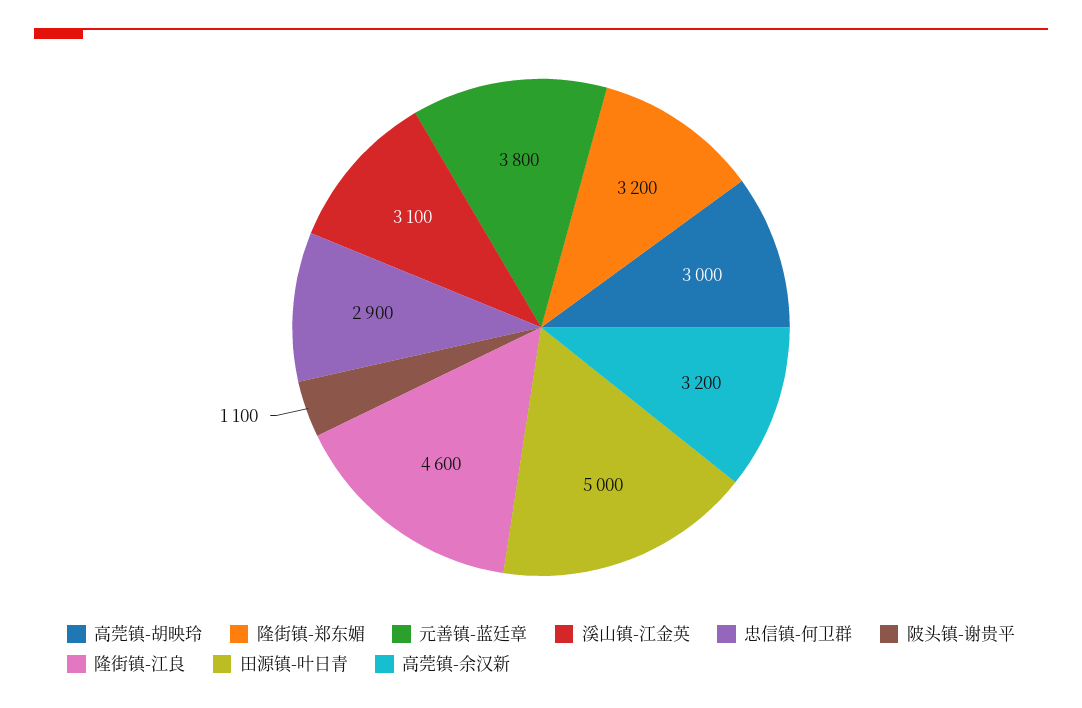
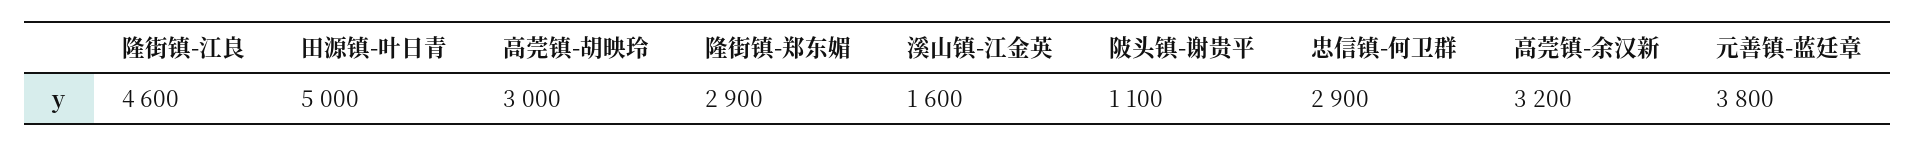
  {
    "高莞镇-胡映玲": 3000,
-   "隆街镇-郑东媚": 3200,
+   "隆街镇-郑东媚": 2900,
    "元善镇-蓝廷章": 3800,
-   "溪山镇-江金英": 3100,
+   "溪山镇-江金英": 1600,
    "忠信镇-何卫群": 2900,
    "陂头镇-谢贵平": 1100,
    "隆街镇-江良": 4600,
    "田源镇-叶日青": 5000,
    "高莞镇-余汉新": 3200
  }

